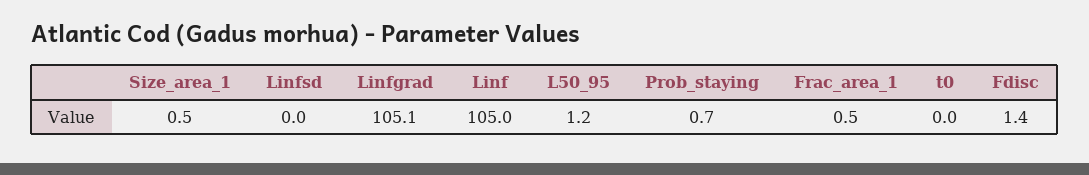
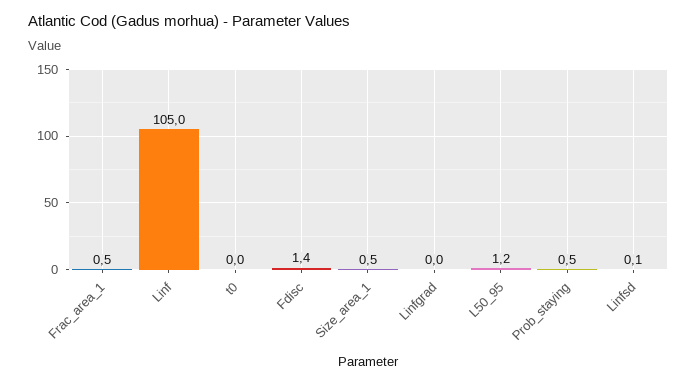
  {
    "Size_area_1": 0.5,
-   "Linfsd": 0,
+   "Linfsd": 0.1,
-   "Linfgrad": 105.1,
+   "Linfgrad": 0,
    "Linf": 105,
    "L50_95": 1.2,
-   "Prob_staying": 0.7,
+   "Prob_staying": 0.5,
    "Frac_area_1": 0.5,
    "t0": 0,
    "Fdisc": 1.4
  }

